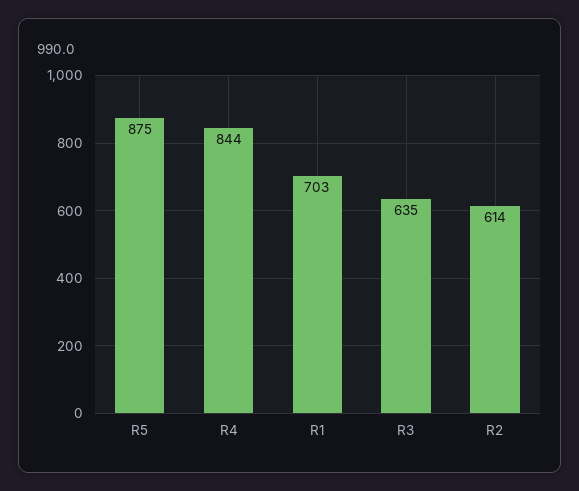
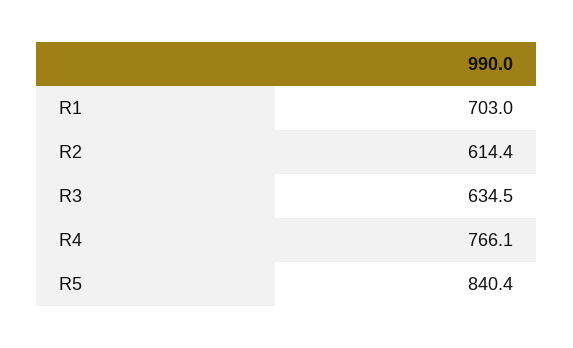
  {
-   "R5": 875,
+   "R5": 840.4,
-   "R4": 844,
+   "R4": 766.1,
    "R1": 703,
    "R3": 634.5,
    "R2": 614.4
  }

